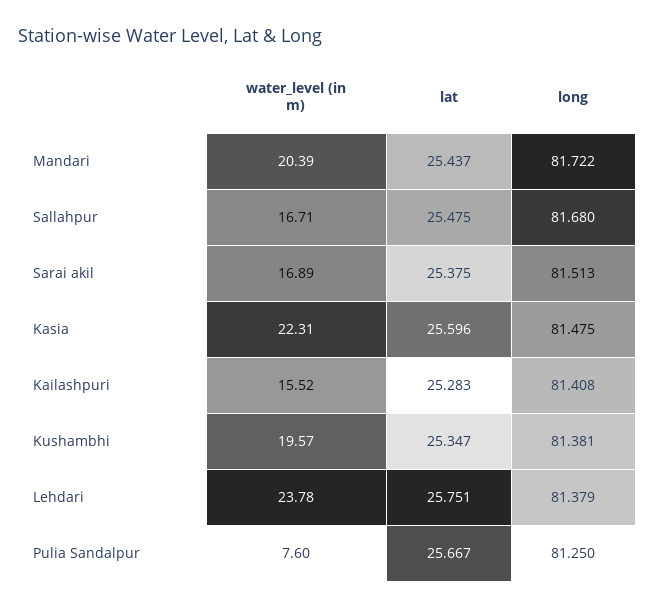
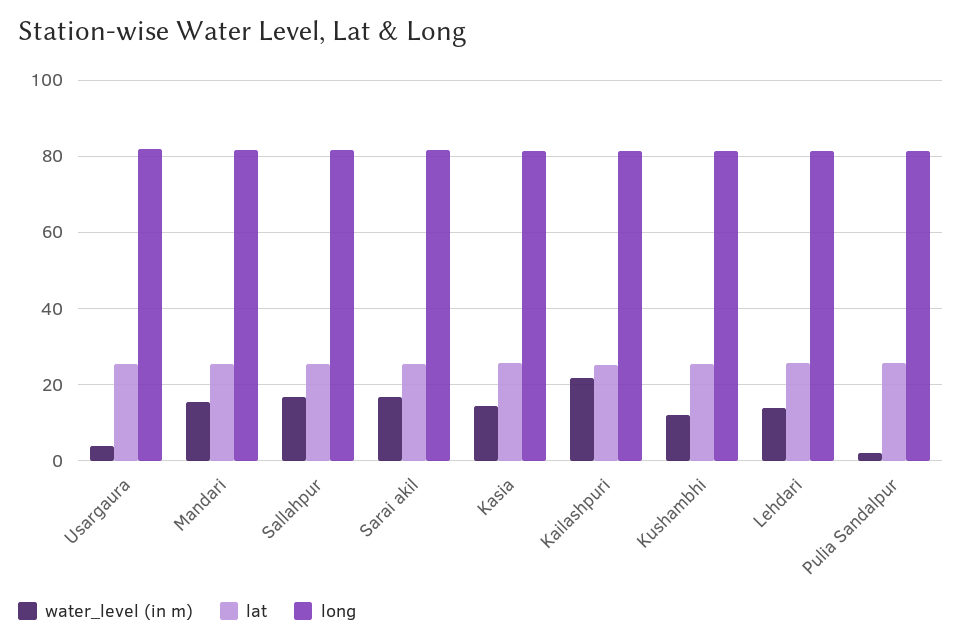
  {
    "water_level (in m)": {
-     "Mandari": 20.39,
+     "Mandari": 16,
      "Sallahpur": 16.71,
      "Sarai akil": 16.89,
-     "Kasia": 22.31,
+     "Kasia": 14,
-     "Kailashpuri": 15.52,
+     "Kailashpuri": 22,
-     "Kushambhi": 19.57,
+     "Kushambhi": 12,
-     "Lehdari": 23.78,
+     "Lehdari": 14,
-     "Pulia Sandalpur": 7.6
+     "Pulia Sandalpur": 2,
+     "Usargaura": 4
    },
    "lat": {
      "Mandari": 25.437,
      "Sallahpur": 25.475,
      "Sarai akil": 25.375,
      "Kasia": 25.596,
      "Kailashpuri": 25.283,
      "Kushambhi": 25.347,
      "Lehdari": 25.751,
-     "Pulia Sandalpur": 25.667
+     "Pulia Sandalpur": 25.667,
+     "Usargaura": 26
    },
    "long": {
      "Mandari": 81.722,
      "Sallahpur": 81.68,
      "Sarai akil": 81.513,
      "Kasia": 81.475,
      "Kailashpuri": 81.408,
      "Kushambhi": 81.381,
      "Lehdari": 81.379,
-     "Pulia Sandalpur": 81.25
+     "Pulia Sandalpur": 81.25,
+     "Usargaura": 82
    }
  }

